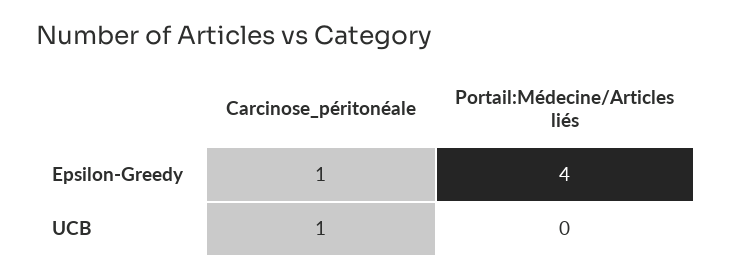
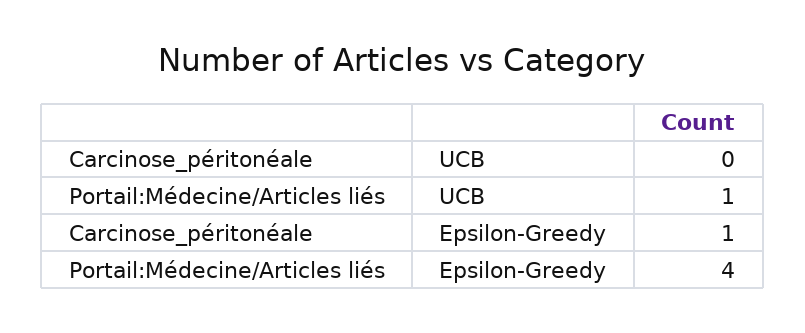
  {
    "Carcinose_péritonéale": {
      "Epsilon-Greedy": 1,
-     "UCB": 1
+     "UCB": 0
    },
    "Portail:Médecine/Articles liés": {
      "Epsilon-Greedy": 4,
-     "UCB": 0
+     "UCB": 1
    }
  }

